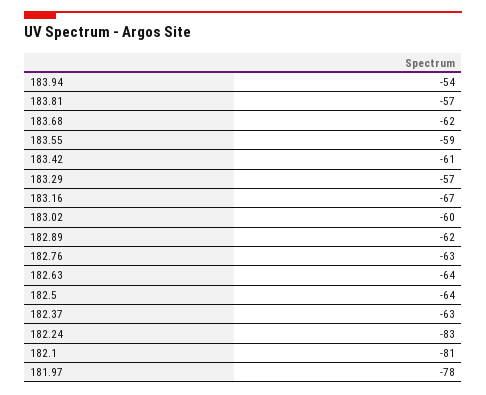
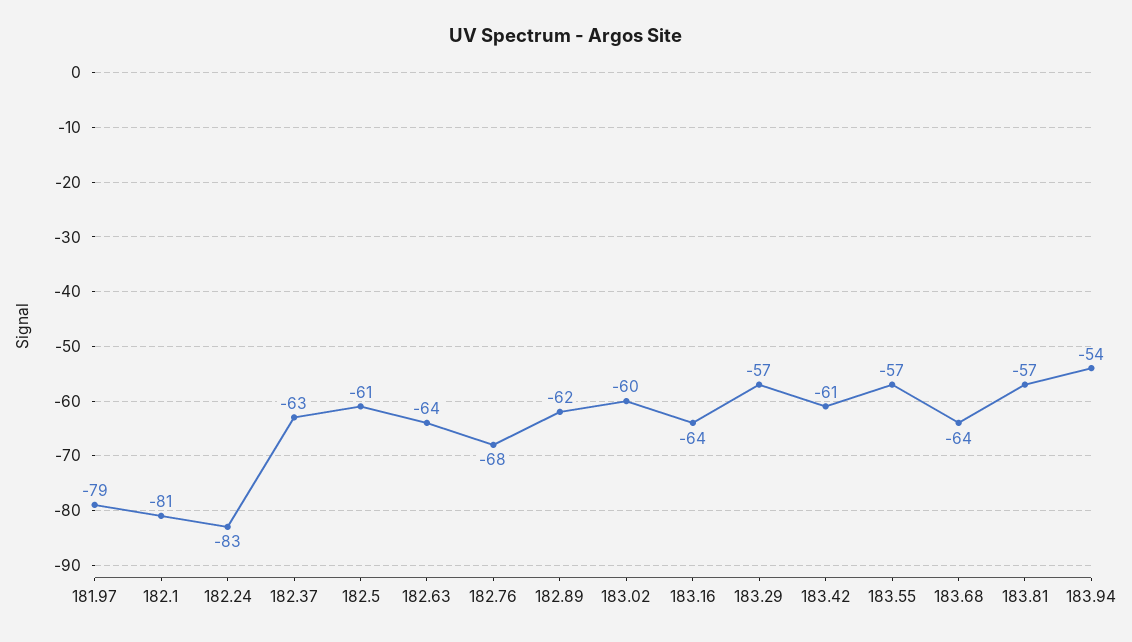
  {
    "183.94": -54,
    "183.81": -57,
-   "183.68": -62,
+   "183.68": -64,
-   "183.55": -59,
+   "183.55": -57,
    "183.42": -61,
    "183.29": -57,
-   "183.16": -67,
+   "183.16": -64,
    "183.02": -60,
    "182.89": -62,
-   "182.76": -63,
+   "182.76": -68,
    "182.63": -64,
-   "182.5": -64,
+   "182.5": -61,
    "182.37": -63,
    "182.24": -83,
    "182.1": -81,
-   "181.97": -78
+   "181.97": -79
  }

